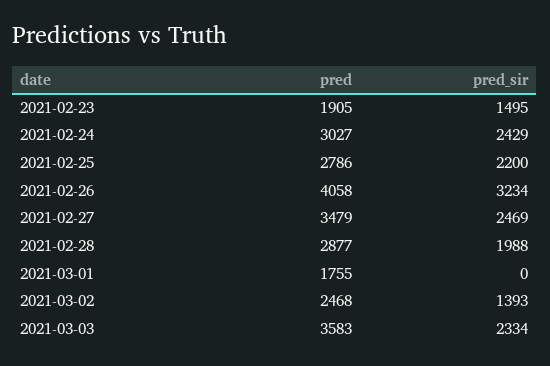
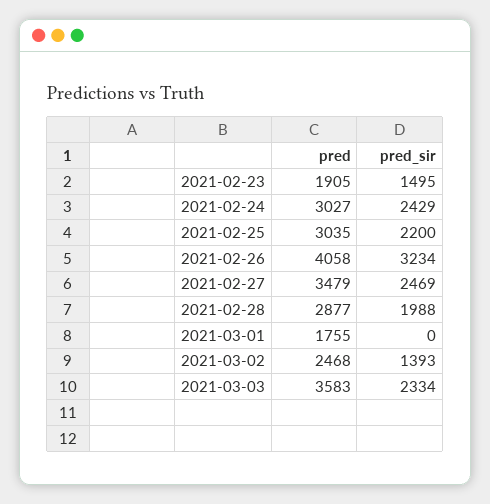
  {
    "pred": {
      "2021-02-23": 1905,
      "2021-02-24": 3027,
-     "2021-02-25": 2786,
+     "2021-02-25": 3035,
      "2021-02-26": 4058,
      "2021-02-27": 3479,
      "2021-02-28": 2877,
      "2021-03-01": 1755,
      "2021-03-02": 2468,
      "2021-03-03": 3583
    },
    "pred_sir": {
      "2021-02-23": 1495,
      "2021-02-24": 2429,
      "2021-02-25": 2200,
      "2021-02-26": 3234,
      "2021-02-27": 2469,
      "2021-02-28": 1988,
      "2021-03-01": 0,
      "2021-03-02": 1393,
      "2021-03-03": 2334
    }
  }

